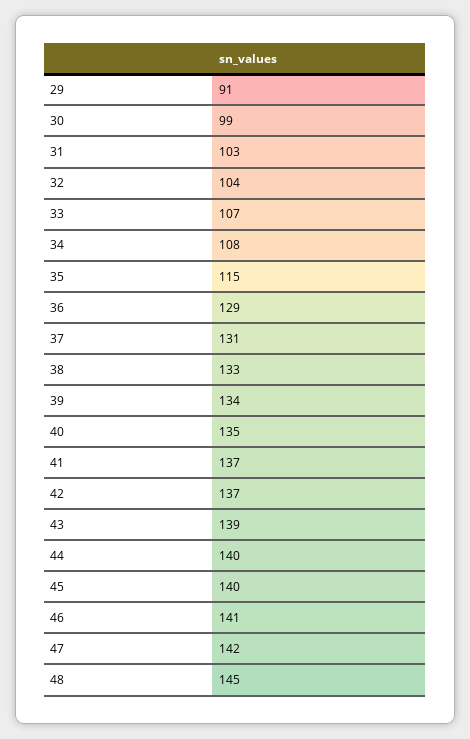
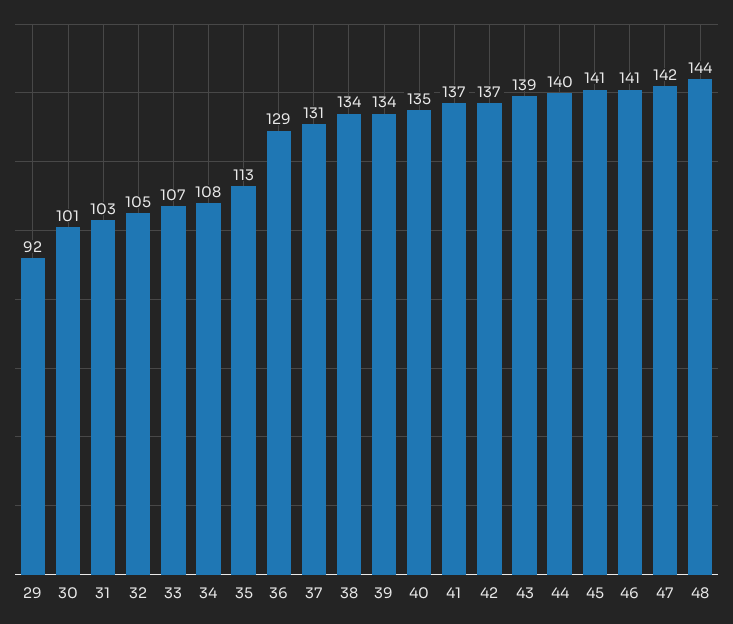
  {
-   "29": 91,
+   "29": 92,
-   "30": 99,
+   "30": 101,
    "31": 103,
-   "32": 104,
+   "32": 105,
    "33": 107,
    "34": 108,
-   "35": 115,
+   "35": 113,
    "36": 129,
    "37": 131,
-   "38": 133,
+   "38": 134,
    "39": 134,
    "40": 135,
    "41": 137,
    "42": 137,
    "43": 139,
    "44": 140,
-   "45": 140,
+   "45": 141,
    "46": 141,
    "47": 142,
-   "48": 145
+   "48": 144
  }

